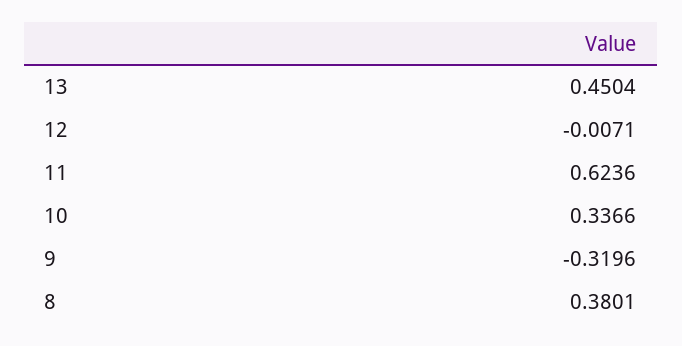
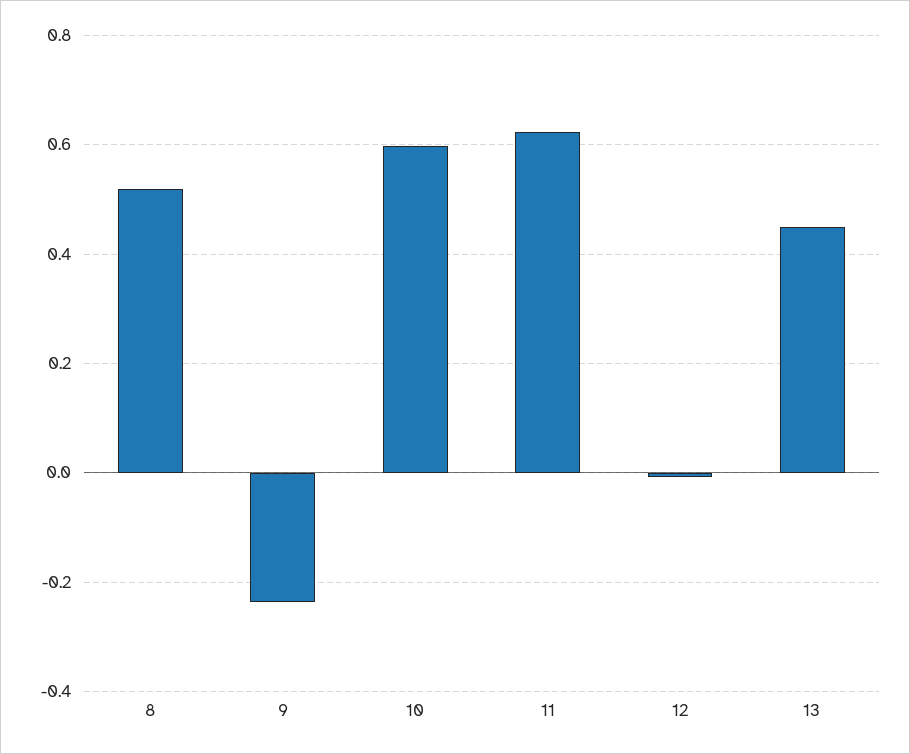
  {
    "13": 0.4504,
    "12": -0.0071,
    "11": 0.6236,
-   "10": 0.3366,
+   "10": 0.6,
-   "9": -0.3196,
+   "9": -0.24,
-   "8": 0.3801
+   "8": 0.52
  }

